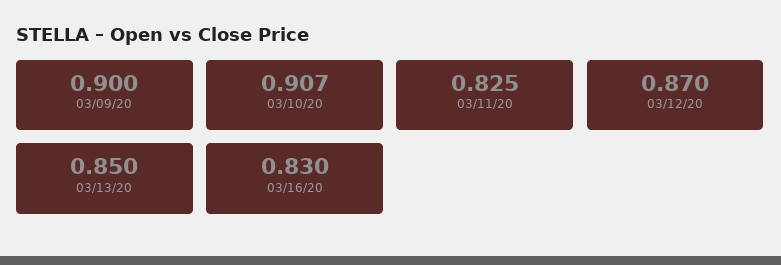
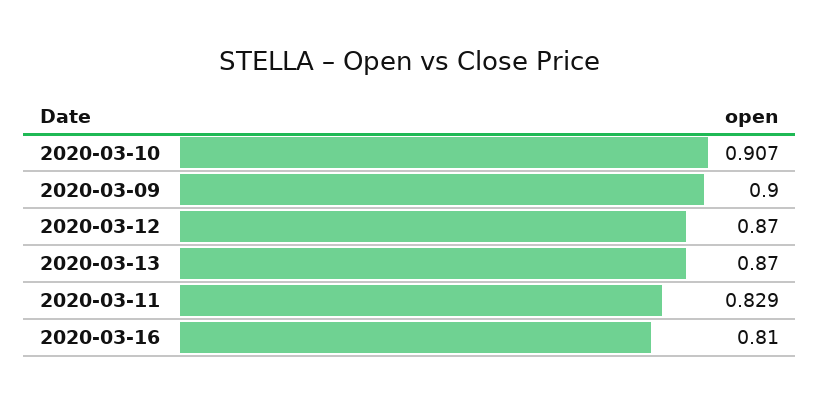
  {
    "03/09/20": 0.9,
    "03/10/20": 0.907,
-   "03/11/20": 0.825,
+   "03/11/20": 0.829,
    "03/12/20": 0.87,
-   "03/13/20": 0.85,
+   "03/13/20": 0.87,
-   "03/16/20": 0.83
+   "03/16/20": 0.81
  }

